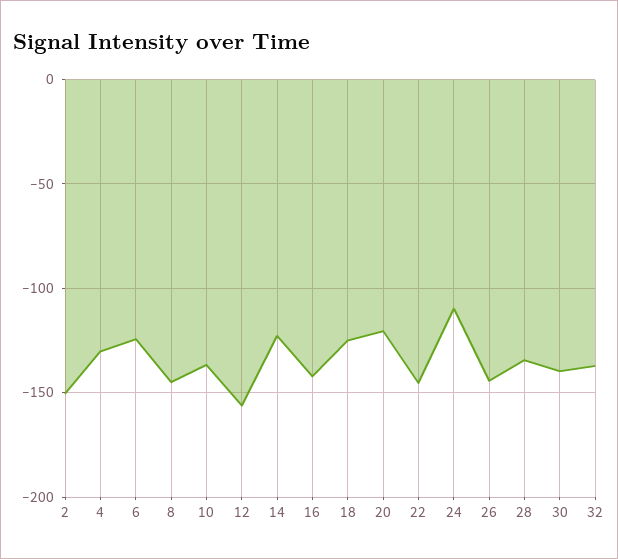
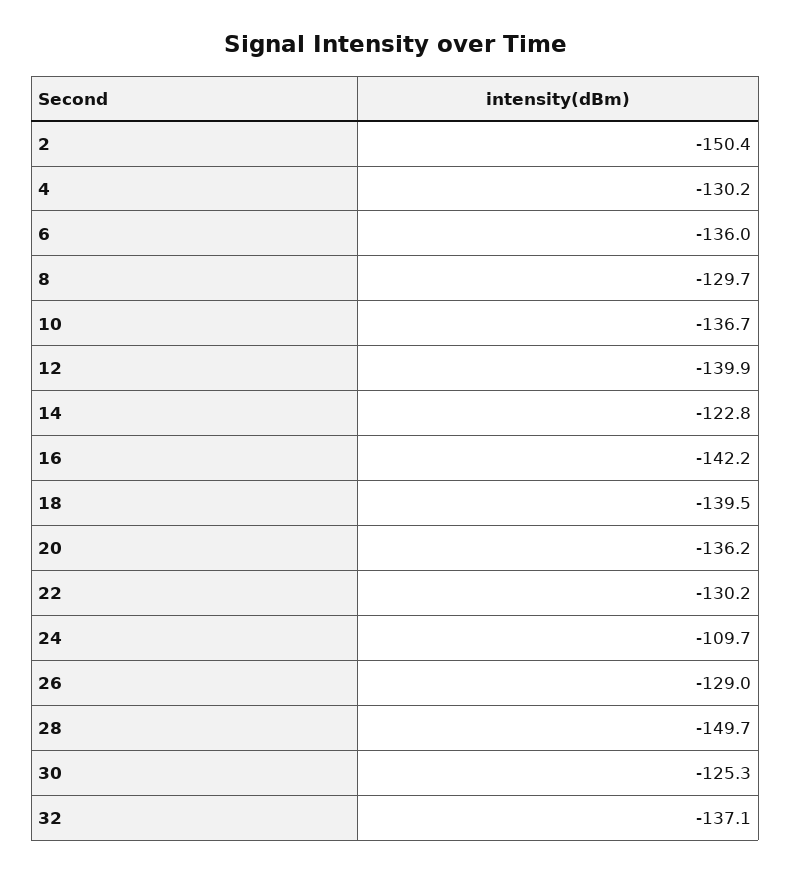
  {
    "2": -150.4,
    "4": -130.2,
-   "6": -125,
+   "6": -136,
-   "8": -145,
+   "8": -129.7,
    "10": -136.7,
-   "12": -155,
+   "12": -139.9,
    "14": -122.8,
    "16": -142.2,
-   "18": -125,
+   "18": -139.5,
-   "20": -120,
+   "20": -136.2,
-   "22": -145,
+   "22": -130.2,
    "24": -109.7,
-   "26": -145,
+   "26": -129,
-   "28": -135,
+   "28": -149.7,
-   "30": -140,
+   "30": -125.3,
    "32": -137.1
  }

